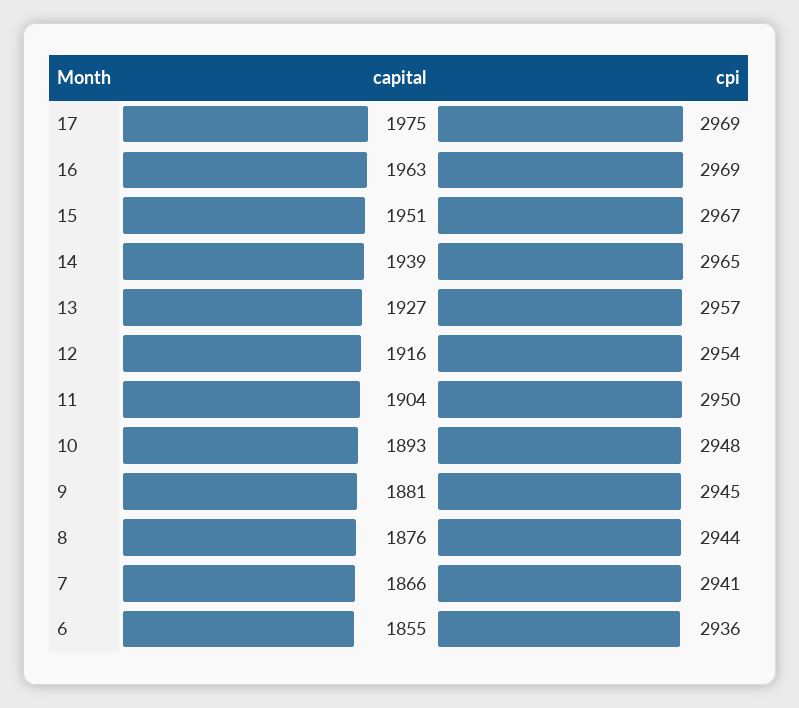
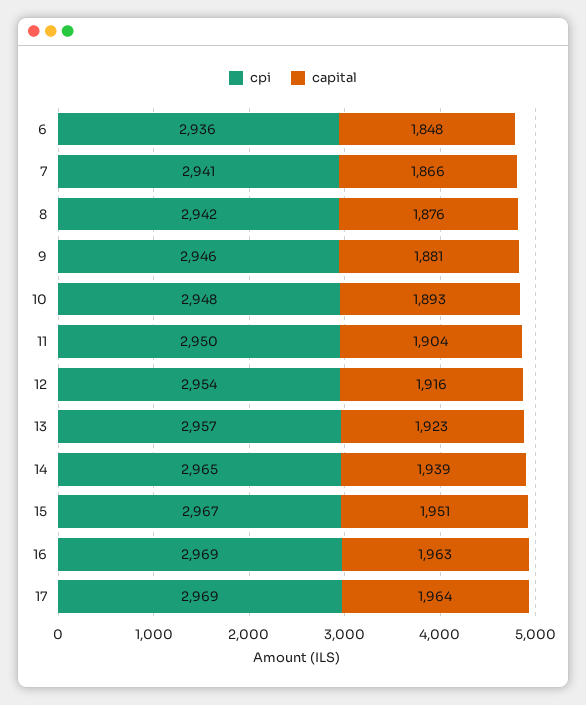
  {
    "capital": {
-     "17": 1975,
+     "17": 1964,
      "16": 1963,
      "15": 1951,
      "14": 1939,
-     "13": 1927,
+     "13": 1923,
      "12": 1916,
      "11": 1904,
      "10": 1893,
      "9": 1881,
      "8": 1876,
      "7": 1866,
-     "6": 1855
+     "6": 1848
    },
    "cpi": {
      "17": 2969,
      "16": 2969,
      "15": 2967,
      "14": 2965,
      "13": 2957,
      "12": 2954,
      "11": 2950,
      "10": 2948,
-     "9": 2945,
+     "9": 2946,
-     "8": 2944,
+     "8": 2942,
      "7": 2941,
      "6": 2936
    }
  }

